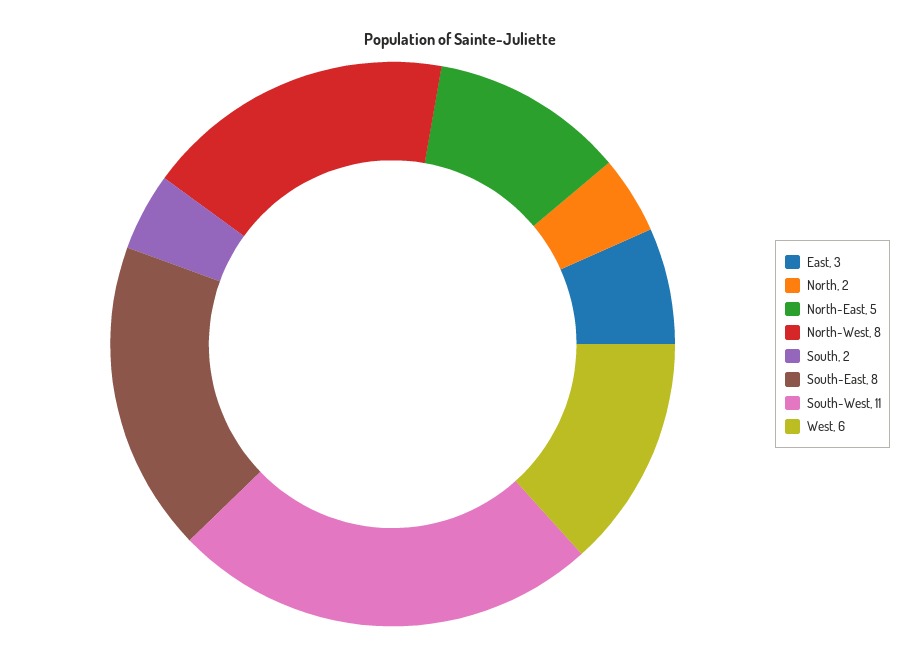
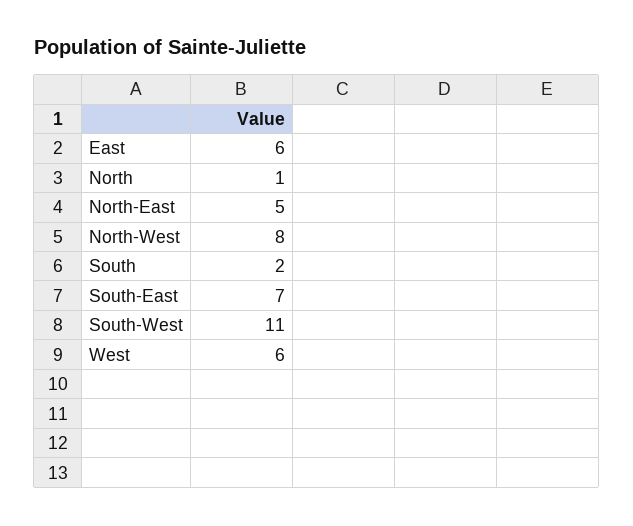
  {
-   "East": 3,
+   "East": 6,
-   "North": 2,
+   "North": 1,
    "North-East": 5,
    "North-West": 8,
    "South": 2,
-   "South-East": 8,
+   "South-East": 7,
    "South-West": 11,
    "West": 6
  }

